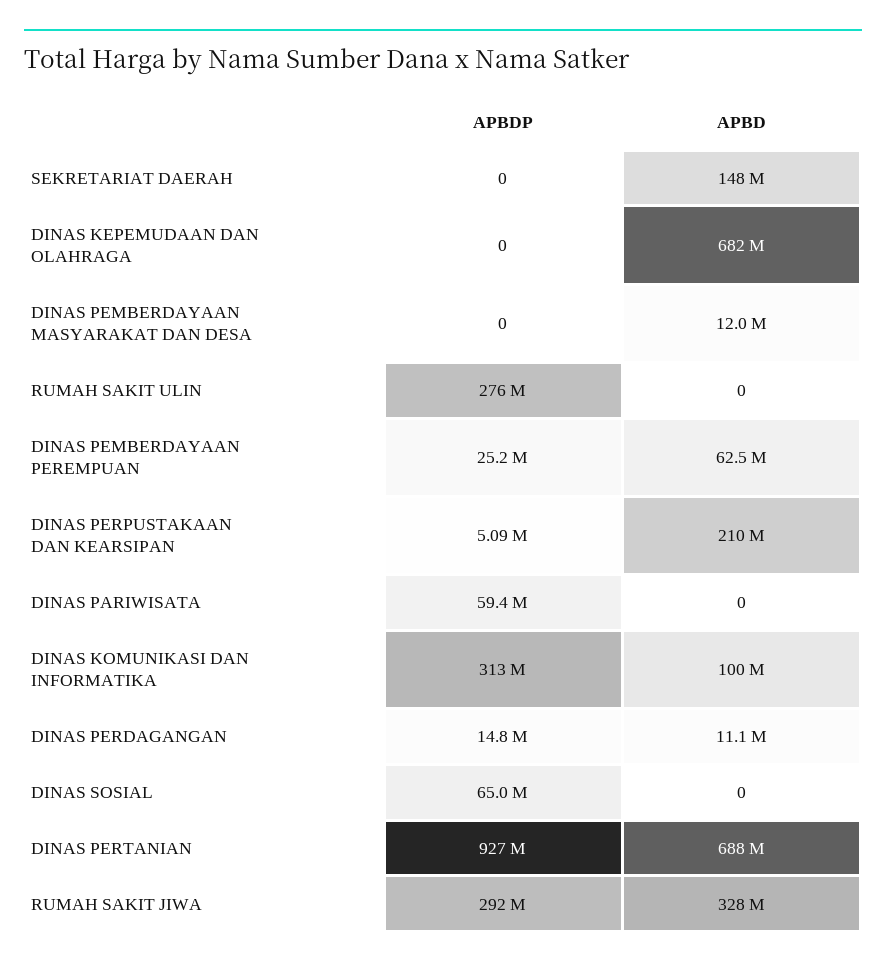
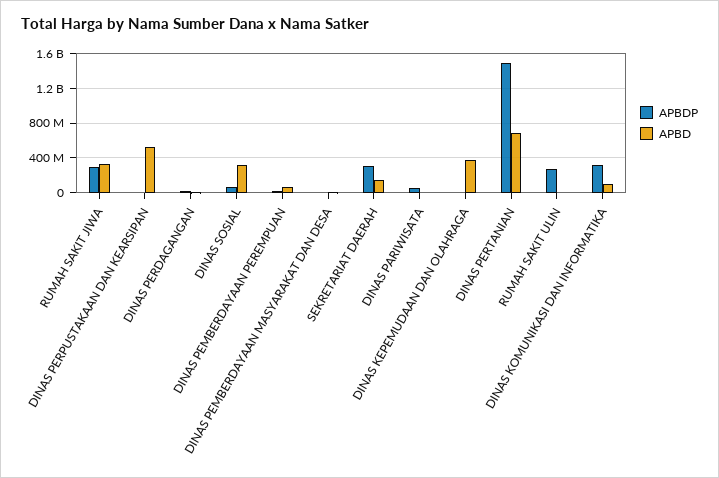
  {
    "APBDP": {
-     "SEKRETARIAT DAERAH": 0,
+     "SEKRETARIAT DAERAH": 300000000,
      "DINAS KEPEMUDAAN DAN OLAHRAGA": 0,
      "DINAS PEMBERDAYAAN MASYARAKAT DAN DESA": 0,
      "RUMAH SAKIT ULIN": 276000000,
      "DINAS PEMBERDAYAAN PEREMPUAN": 25200000,
      "DINAS PERPUSTAKAAN DAN KEARSIPAN": 5090000,
      "DINAS PARIWISATA": 59400000,
      "DINAS KOMUNIKASI DAN INFORMATIKA": 313000000,
      "DINAS PERDAGANGAN": 14800000,
      "DINAS SOSIAL": 65000000,
-     "DINAS PERTANIAN": 927000000,
+     "DINAS PERTANIAN": 1500000000,
      "RUMAH SAKIT JIWA": 292000000
    },
    "APBD": {
      "SEKRETARIAT DAERAH": 148000000,
-     "DINAS KEPEMUDAAN DAN OLAHRAGA": 682000000,
+     "DINAS KEPEMUDAAN DAN OLAHRAGA": 400000000,
      "DINAS PEMBERDAYAAN MASYARAKAT DAN DESA": 12000000,
      "RUMAH SAKIT ULIN": 0,
      "DINAS PEMBERDAYAAN PEREMPUAN": 62500000,
-     "DINAS PERPUSTAKAAN DAN KEARSIPAN": 210000000,
+     "DINAS PERPUSTAKAAN DAN KEARSIPAN": 500000000,
      "DINAS PARIWISATA": 0,
      "DINAS KOMUNIKASI DAN INFORMATIKA": 100000000,
      "DINAS PERDAGANGAN": 11100000,
-     "DINAS SOSIAL": 0,
+     "DINAS SOSIAL": 300000000,
      "DINAS PERTANIAN": 688000000,
      "RUMAH SAKIT JIWA": 328000000
    }
  }

